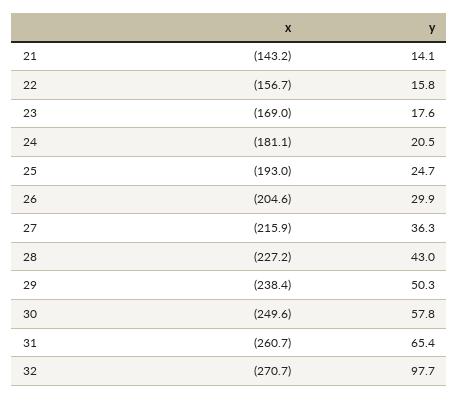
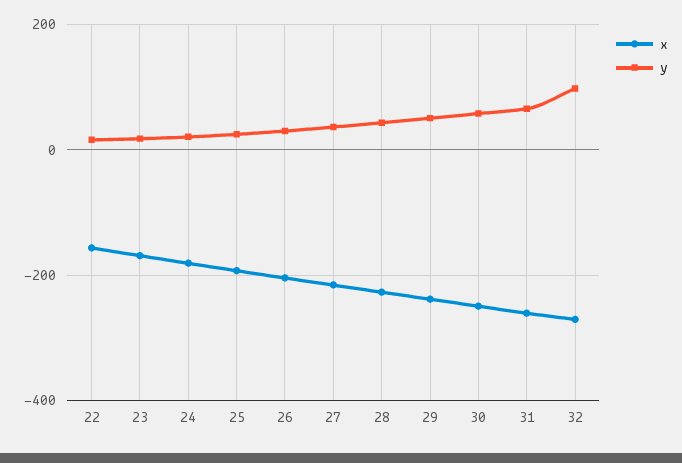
  {
    "x": {
-     "21": -143.2,
      "22": -156.7,
      "23": -169,
      "24": -181.1,
      "25": -193,
      "26": -204.6,
      "27": -215.9,
      "28": -227.2,
      "29": -238.4,
      "30": -249.6,
      "31": -260.7,
      "32": -270.7
    },
    "y": {
-     "21": 14.1,
      "22": 15.8,
      "23": 17.6,
      "24": 20.5,
      "25": 24.7,
      "26": 29.9,
      "27": 36.3,
      "28": 43,
      "29": 50.3,
      "30": 57.8,
      "31": 65.4,
      "32": 97.7
    }
  }

